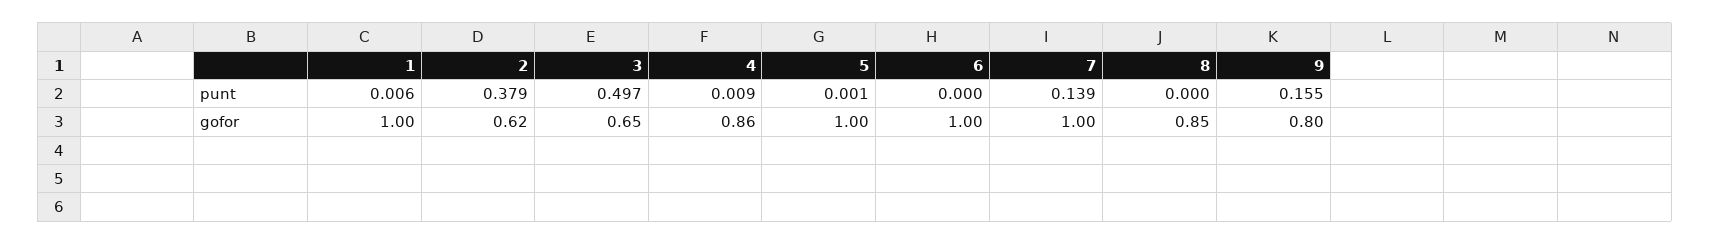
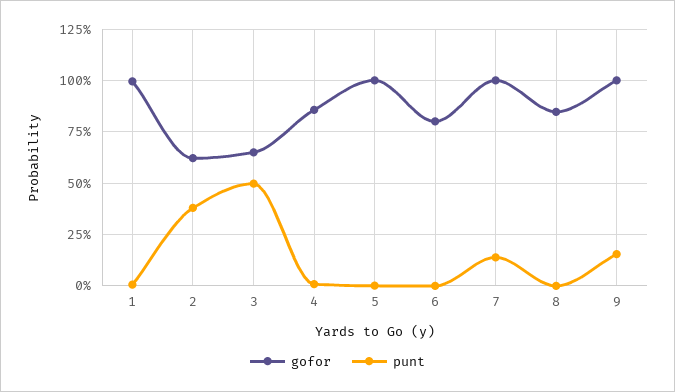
  {
    "punt": {
      "1": 0.006,
      "2": 0.379,
      "3": 0.497,
      "4": 0.009,
      "5": 0.001,
      "6": 0,
      "7": 0.139,
      "8": 0,
      "9": 0.155
    },
    "gofor": {
      "1": 1,
      "2": 0.62,
      "3": 0.65,
      "4": 0.86,
      "5": 1,
-     "6": 1,
+     "6": 0.8,
      "7": 1,
      "8": 0.85,
-     "9": 0.8
+     "9": 1
    }
  }

